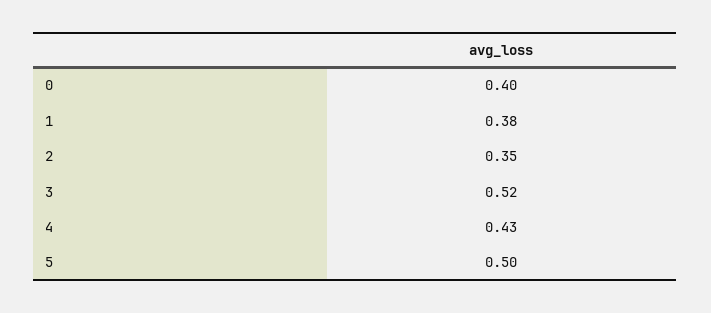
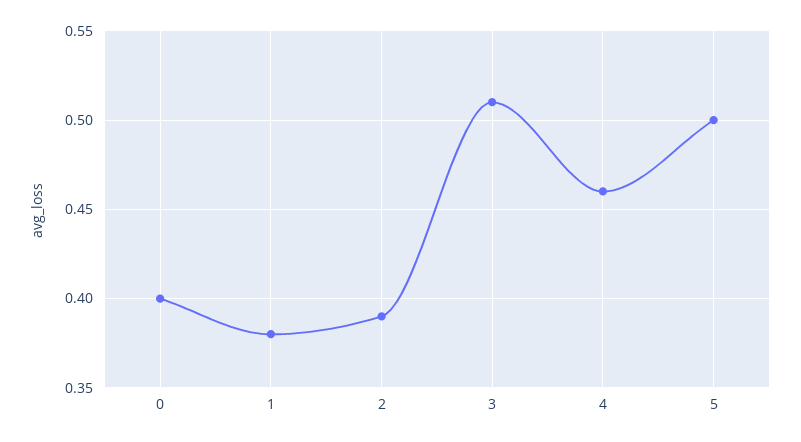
  {
    "0": 0.4,
    "1": 0.38,
-   "2": 0.35,
+   "2": 0.39,
-   "3": 0.52,
+   "3": 0.51,
-   "4": 0.43,
+   "4": 0.46,
    "5": 0.5
  }

